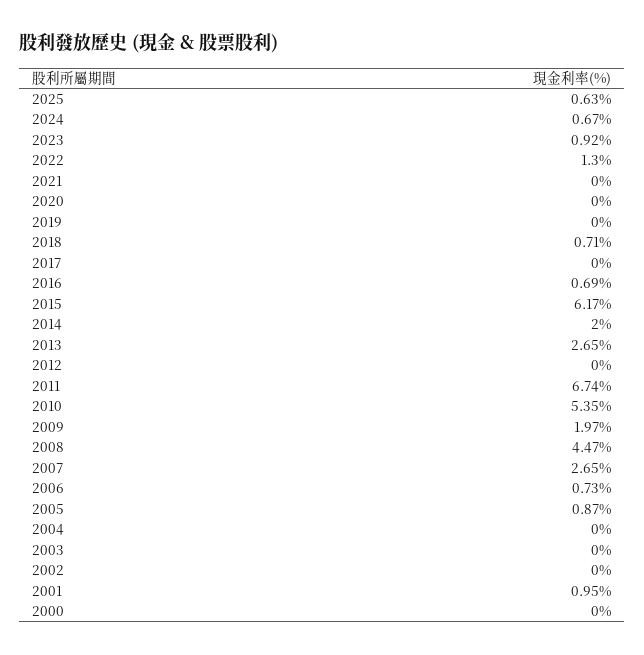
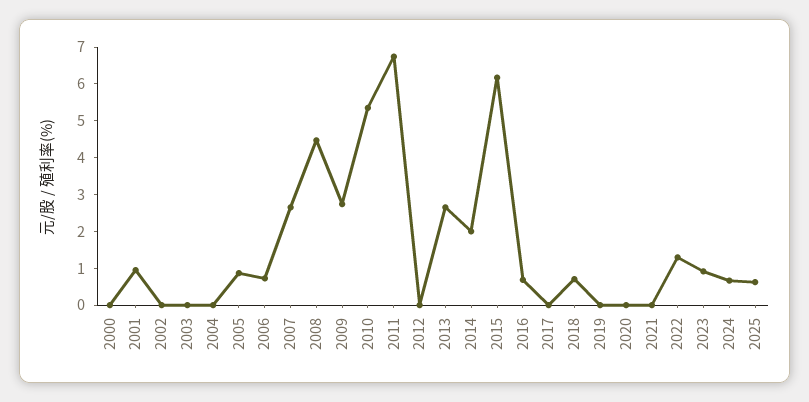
  {
    "2025": 0.63,
    "2024": 0.67,
    "2023": 0.92,
    "2022": 1.3,
    "2021": 0,
    "2020": 0,
    "2019": 0,
    "2018": 0.71,
    "2017": 0,
    "2016": 0.69,
    "2015": 6.17,
    "2014": 2,
    "2013": 2.65,
    "2012": 0,
    "2011": 6.74,
    "2010": 5.35,
-   "2009": 1.97,
+   "2009": 2.75,
    "2008": 4.47,
    "2007": 2.65,
    "2006": 0.73,
    "2005": 0.87,
    "2004": 0,
    "2003": 0,
    "2002": 0,
    "2001": 0.95,
    "2000": 0
  }

